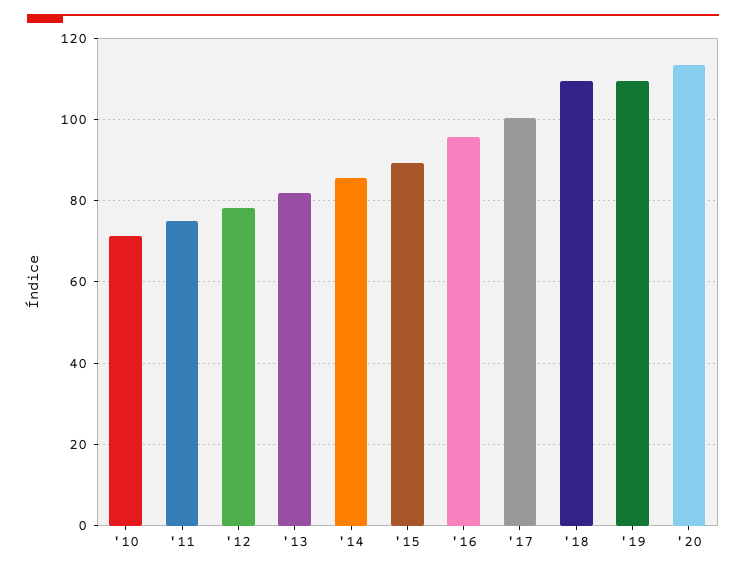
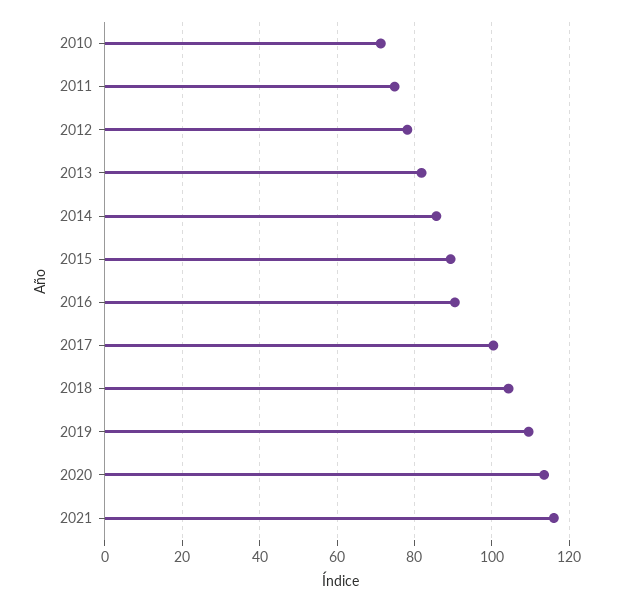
  {
    "'10": 72,
    "'11": 74,
    "'12": 78,
    "'13": 82,
    "'14": 86,
    "'15": 90,
-   "'16": 96,
+   "'16": 90,
    "'17": 100,
-   "'18": 110,
+   "'18": 104,
    "'19": 110,
-   "'20": 114
+   "'20": 114,
+   "2021": 116
  }

